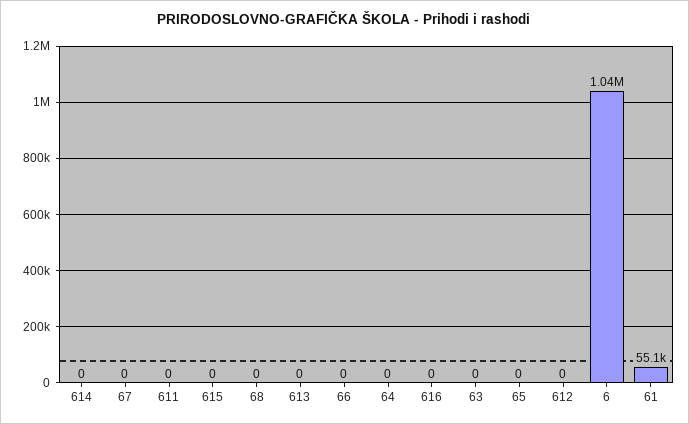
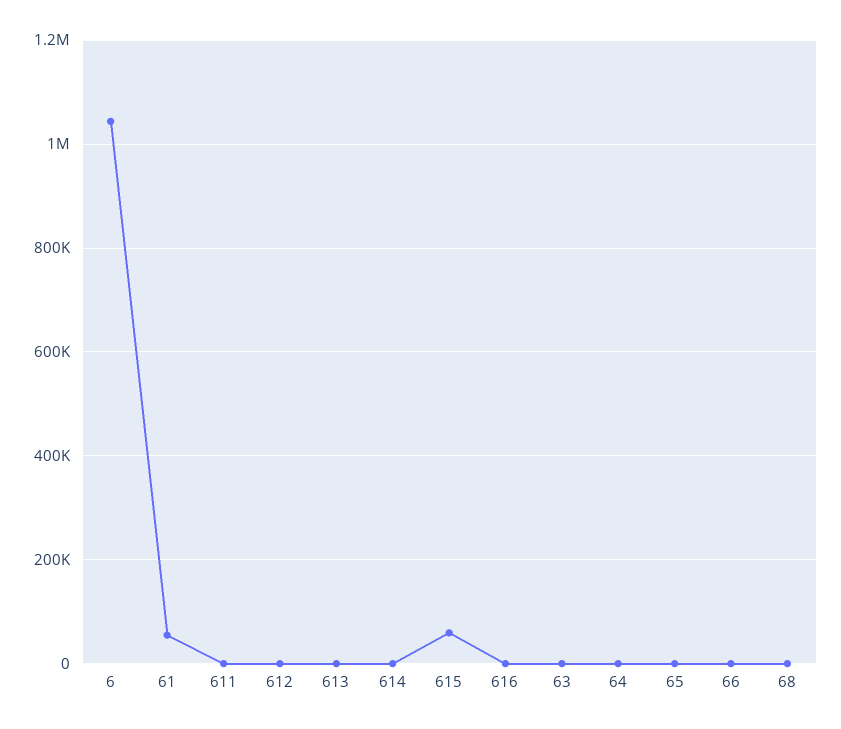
  {
    "614": 0,
-   "67": 0,
    "611": 0,
-   "615": 0,
+   "615": 60000,
    "68": 0,
    "613": 0,
    "66": 0,
    "64": 0,
    "616": 0,
    "63": 0,
    "65": 0,
    "612": 0,
    "6": 1040000,
    "61": 55100
  }

